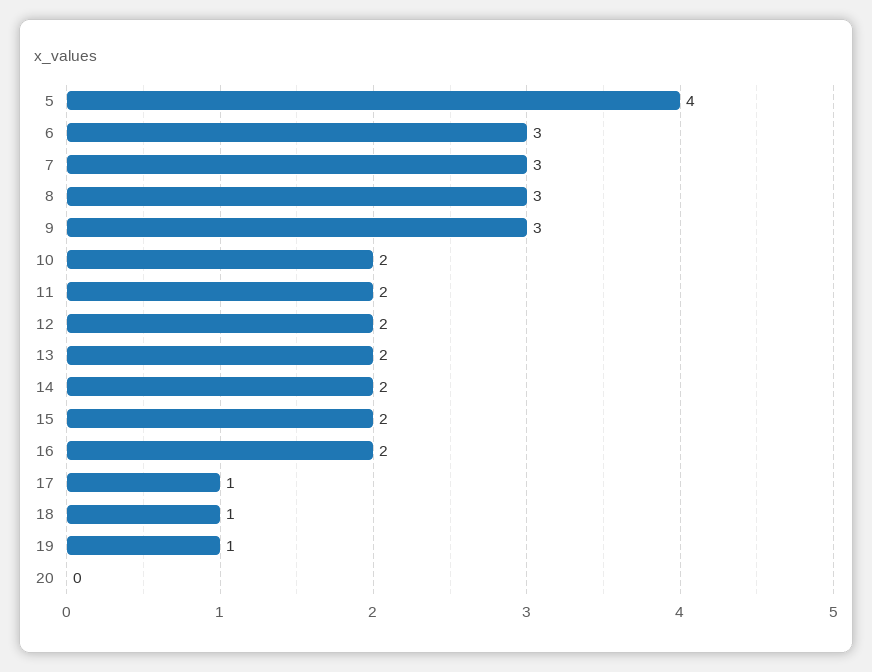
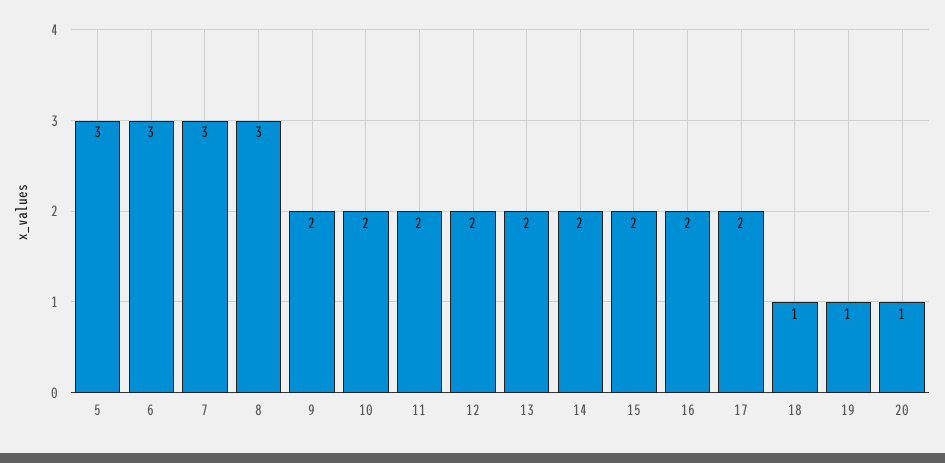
  {
-   "5": 4,
+   "5": 3,
    "6": 3,
    "7": 3,
    "8": 3,
-   "9": 3,
+   "9": 2,
    "10": 2,
    "11": 2,
    "12": 2,
    "13": 2,
    "14": 2,
    "15": 2,
    "16": 2,
-   "17": 1,
+   "17": 2,
    "18": 1,
    "19": 1,
-   "20": 0
+   "20": 1
  }

